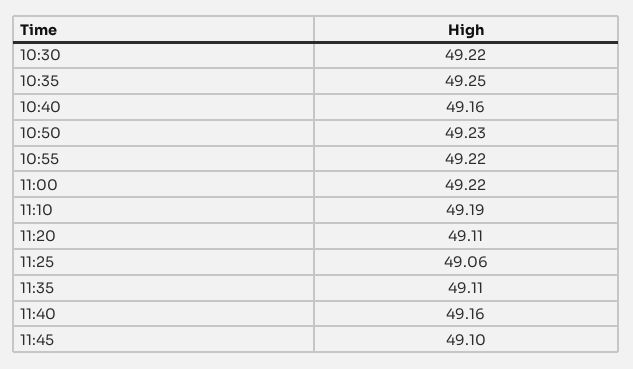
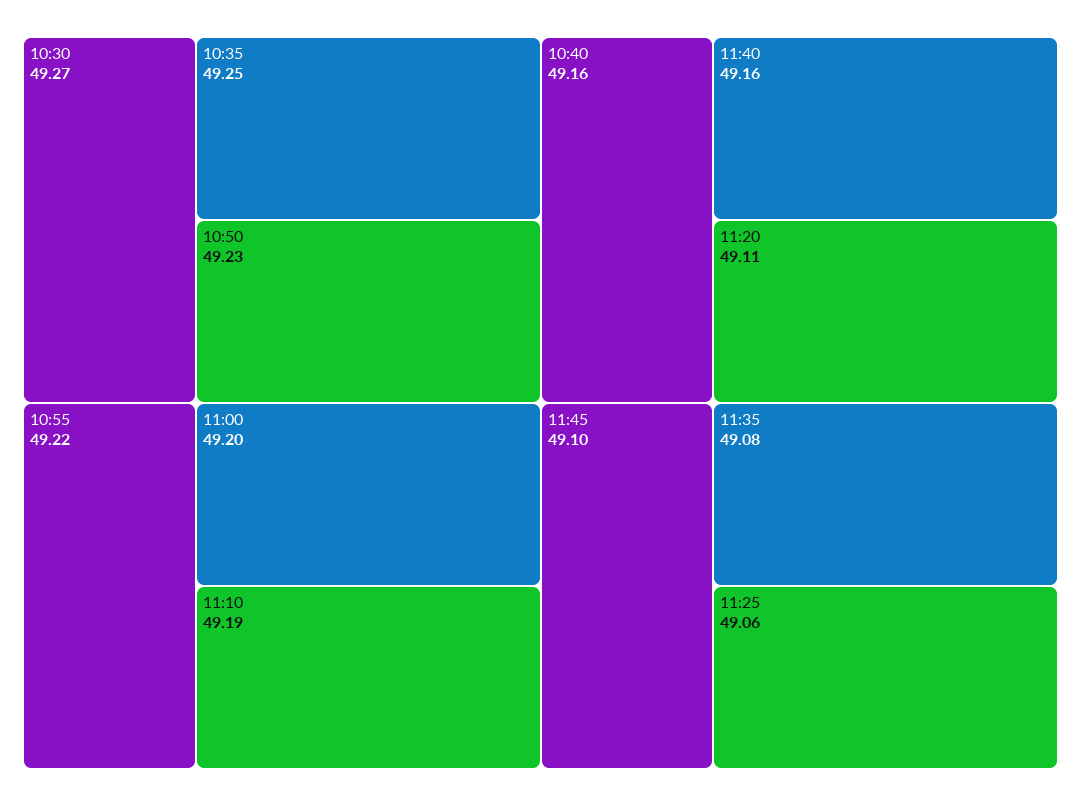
  {
-   "10:30": 49.22,
+   "10:30": 49.27,
    "10:35": 49.25,
    "10:40": 49.16,
    "10:50": 49.23,
    "10:55": 49.22,
-   "11:00": 49.22,
+   "11:00": 49.2,
    "11:10": 49.19,
    "11:20": 49.11,
    "11:25": 49.06,
-   "11:35": 49.11,
+   "11:35": 49.08,
    "11:40": 49.16,
    "11:45": 49.1
  }

